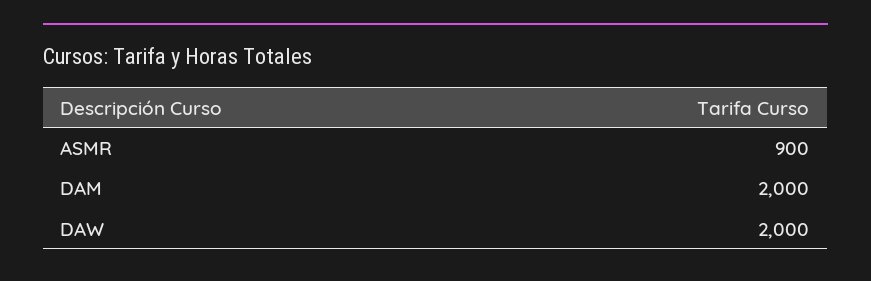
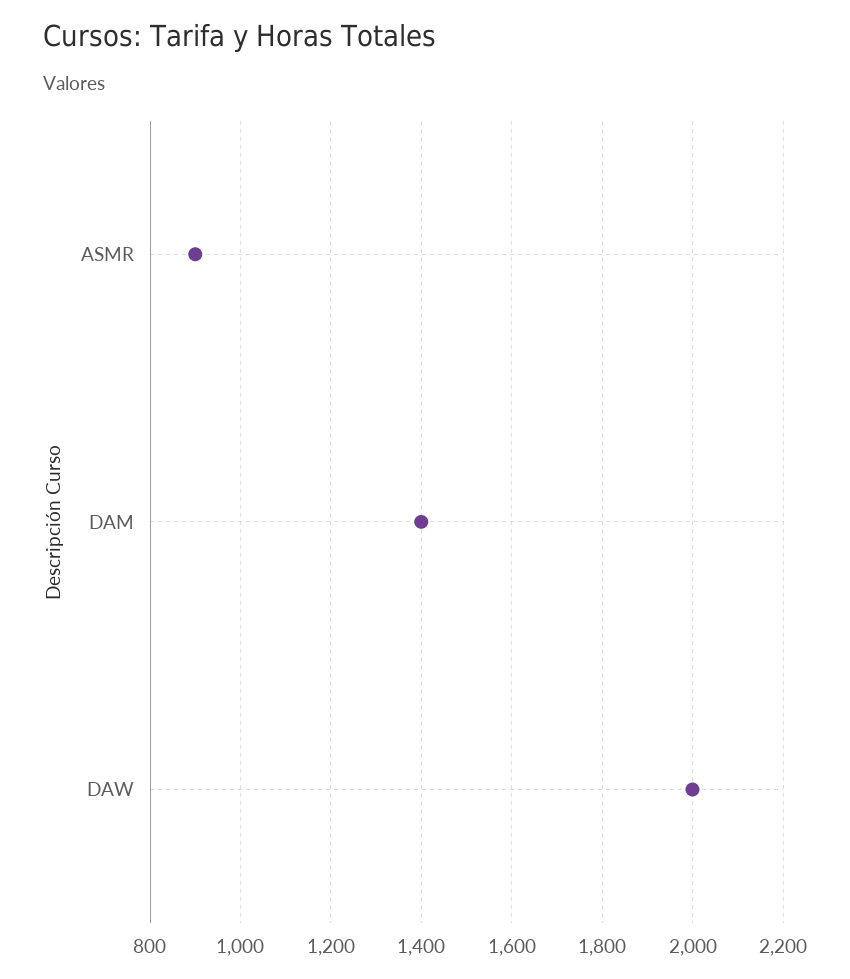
  {
    "ASMR": 900,
-   "DAM": 2000,
+   "DAM": 1400,
    "DAW": 2000
  }

